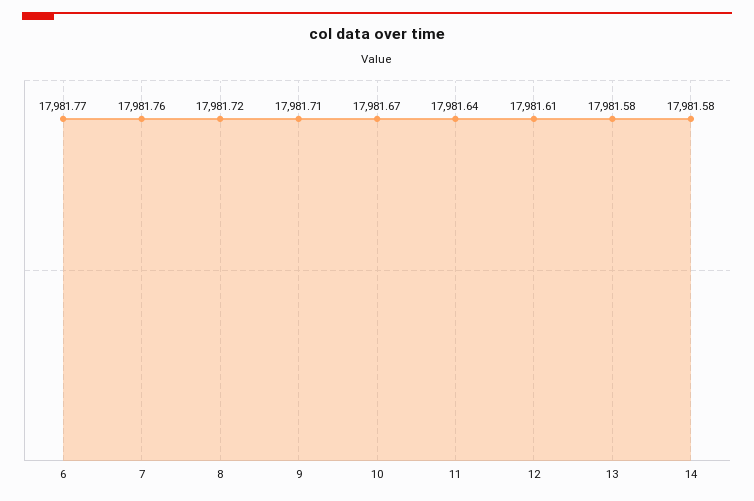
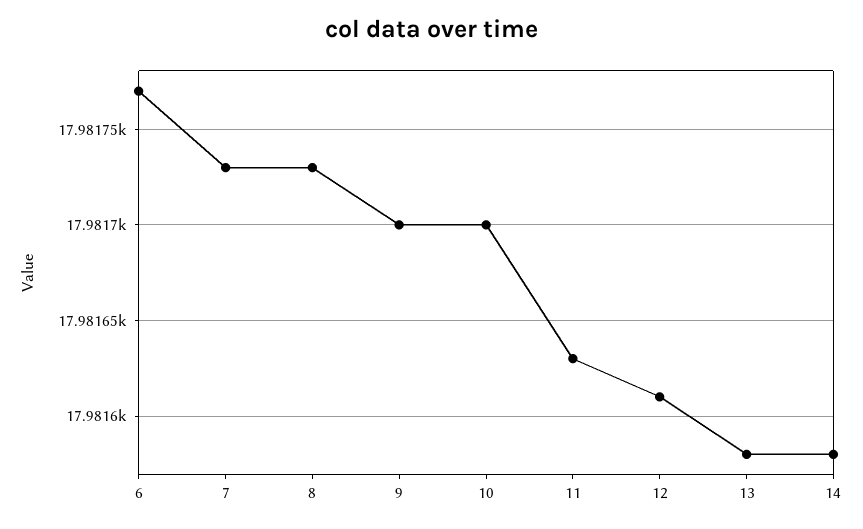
  {
    "6": 17981.77,
-   "7": 17981.76,
+   "7": 17981.73,
-   "8": 17981.72,
+   "8": 17981.73,
-   "9": 17981.71,
+   "9": 17981.7,
-   "10": 17981.67,
+   "10": 17981.7,
-   "11": 17981.64,
+   "11": 17981.63,
    "12": 17981.61,
    "13": 17981.58,
    "14": 17981.58
  }

